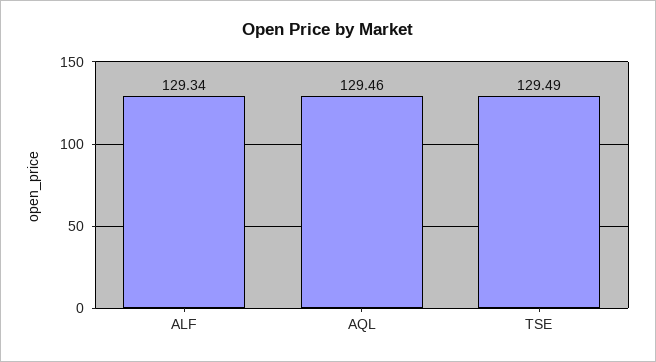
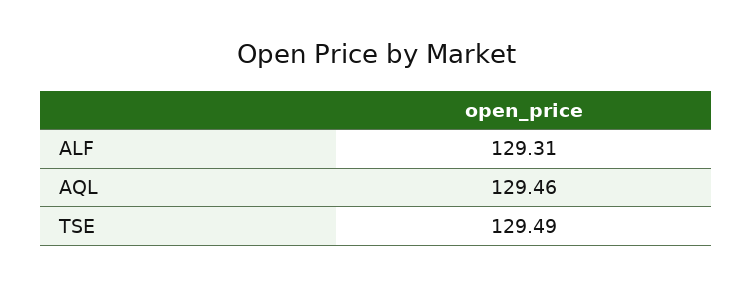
  {
-   "ALF": 129.34,
+   "ALF": 129.31,
    "AQL": 129.46,
    "TSE": 129.49
  }

